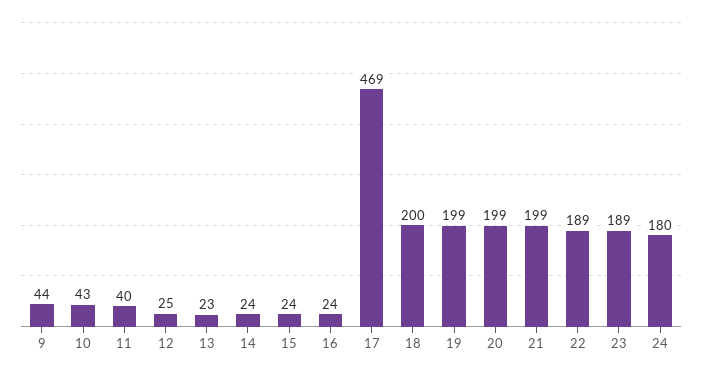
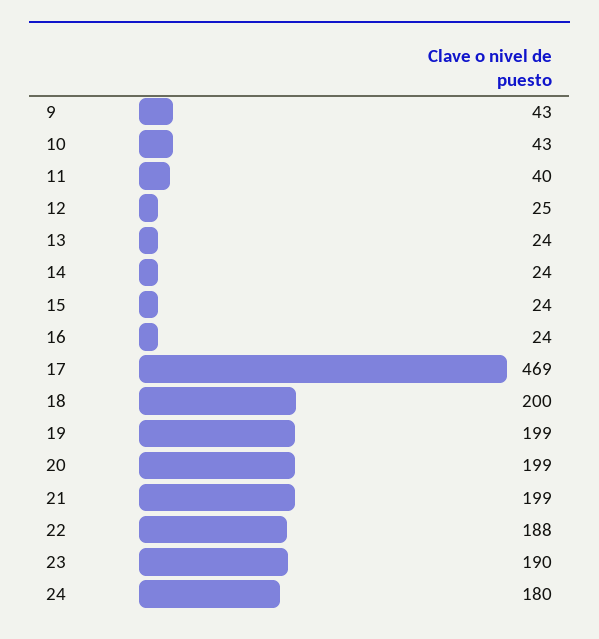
  {
-   "9": 44,
+   "9": 43,
    "10": 43,
    "11": 40,
    "12": 25,
-   "13": 23,
+   "13": 24,
    "14": 24,
    "15": 24,
    "16": 24,
    "17": 469,
    "18": 200,
    "19": 199,
    "20": 199,
    "21": 199,
-   "22": 189,
+   "22": 188,
-   "23": 189,
+   "23": 190,
    "24": 180
  }

